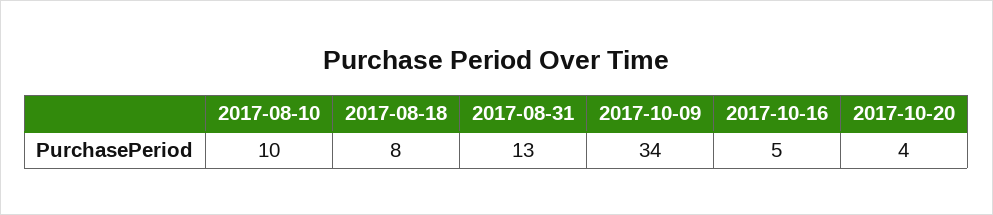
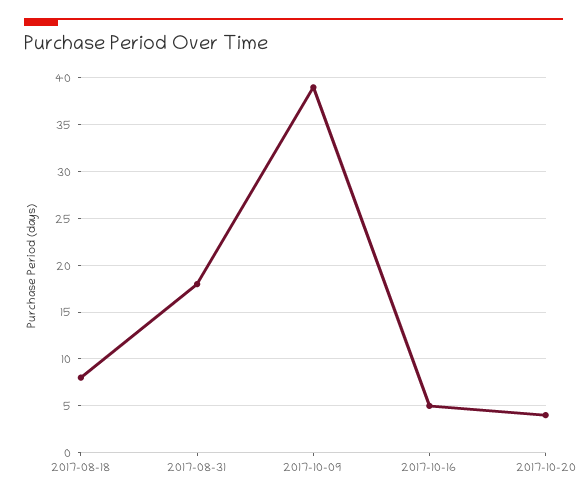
  {
-   "2017-08-10": 10,
    "2017-08-18": 8,
-   "2017-08-31": 13,
+   "2017-08-31": 18,
-   "2017-10-09": 34,
+   "2017-10-09": 39,
    "2017-10-16": 5,
    "2017-10-20": 4
  }

